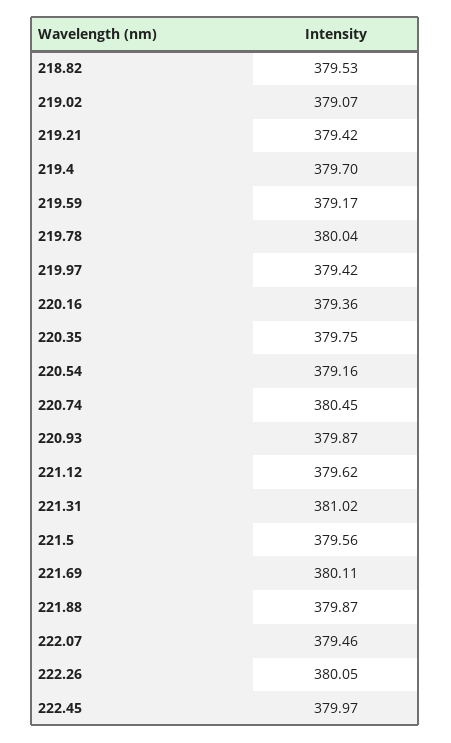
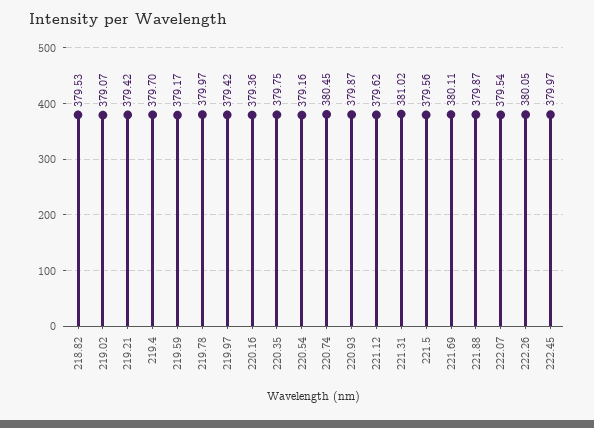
  {
    "218.82": 379.53,
    "219.02": 379.07,
    "219.21": 379.42,
    "219.4": 379.7,
    "219.59": 379.17,
-   "219.78": 380.04,
+   "219.78": 379.97,
    "219.97": 379.42,
    "220.16": 379.36,
    "220.35": 379.75,
    "220.54": 379.16,
    "220.74": 380.45,
    "220.93": 379.87,
    "221.12": 379.62,
    "221.31": 381.02,
    "221.5": 379.56,
    "221.69": 380.11,
    "221.88": 379.87,
-   "222.07": 379.46,
+   "222.07": 379.54,
    "222.26": 380.05,
    "222.45": 379.97
  }

